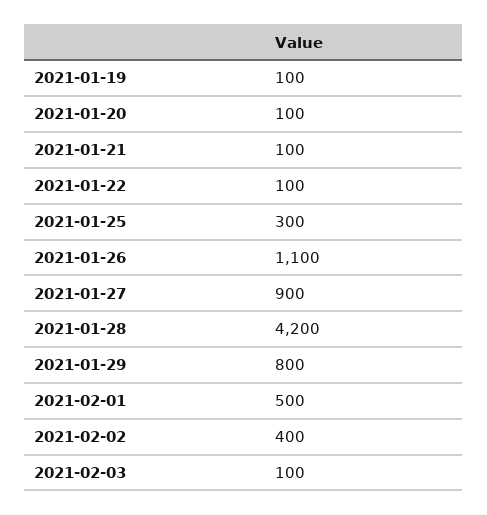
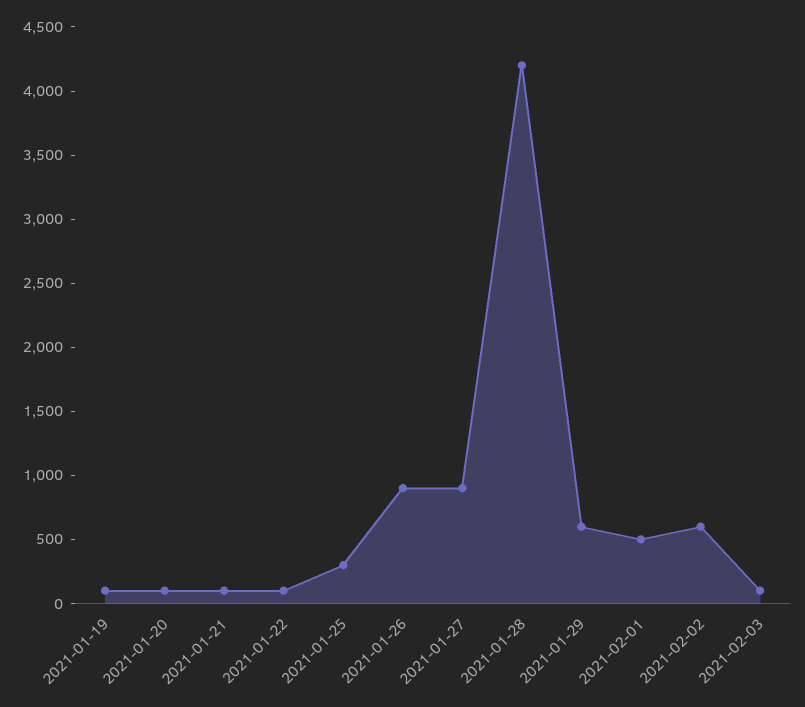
  {
    "2021-01-19": 100,
    "2021-01-20": 100,
    "2021-01-21": 100,
    "2021-01-22": 100,
    "2021-01-25": 300,
-   "2021-01-26": 1100,
+   "2021-01-26": 900,
    "2021-01-27": 900,
    "2021-01-28": 4200,
-   "2021-01-29": 800,
+   "2021-01-29": 600,
    "2021-02-01": 500,
-   "2021-02-02": 400,
+   "2021-02-02": 600,
    "2021-02-03": 100
  }

